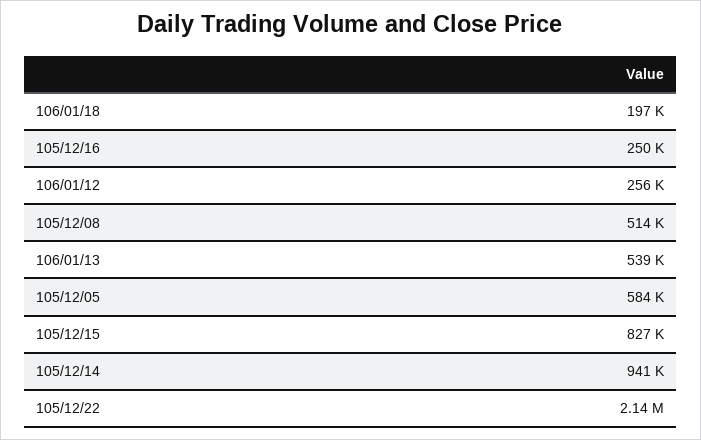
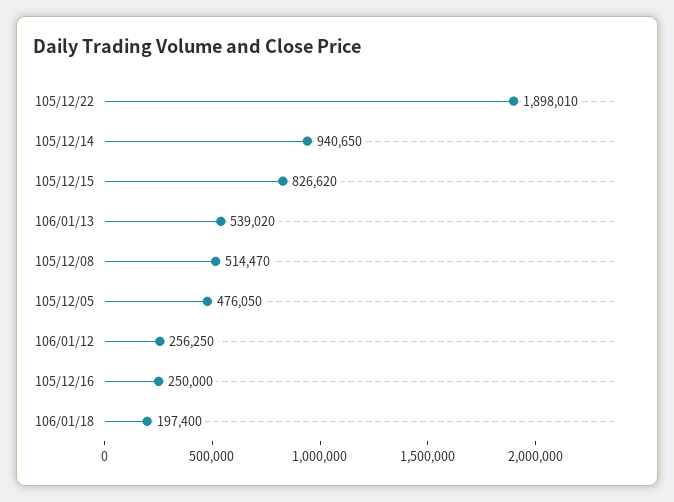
  {
    "106/01/18": 197400,
    "105/12/16": 250000,
    "106/01/12": 256250,
    "105/12/08": 514470,
    "106/01/13": 539020,
-   "105/12/05": 584000,
+   "105/12/05": 476050,
    "105/12/15": 826620,
    "105/12/14": 940650,
-   "105/12/22": 2140000
+   "105/12/22": 1898010
  }

